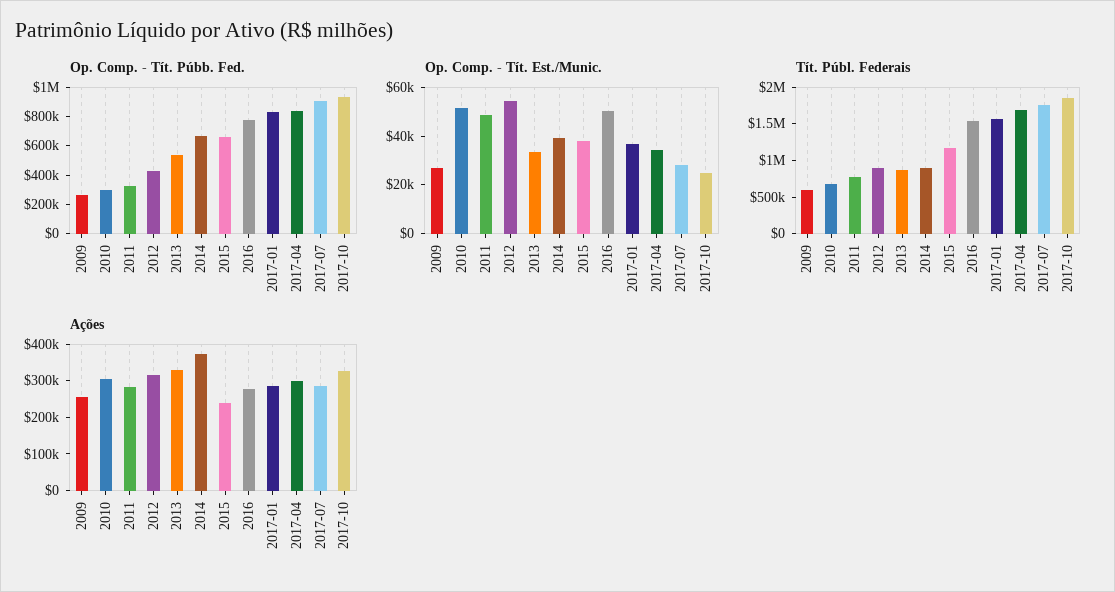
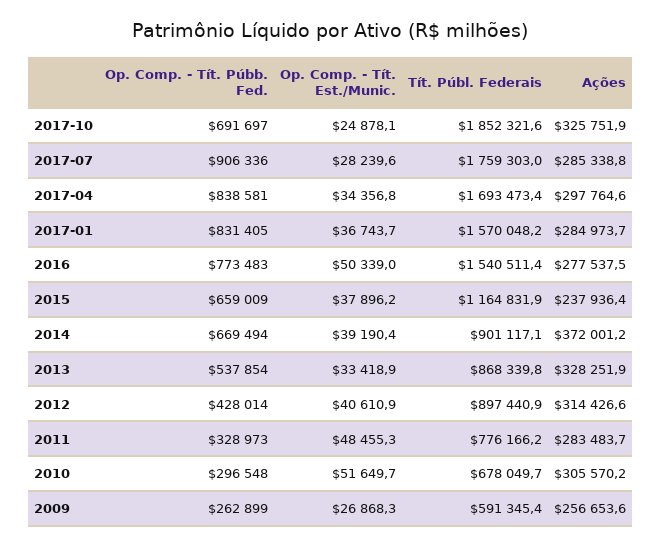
  {
    "Op. Comp. - Tít. Púbb. Fed.": {
      "2009": 262899,
      "2010": 296548,
      "2011": 328973,
      "2012": 428014,
      "2013": 537854,
      "2014": 669494,
      "2015": 659009,
      "2016": 773483,
      "2017-01": 831405,
      "2017-04": 838581,
      "2017-07": 906336,
-     "2017-10": 900000
+     "2017-10": 691697
    },
    "Op. Comp. - Tít. Est./Munic.": {
      "2009": 26868.3,
      "2010": 51649.7,
      "2011": 48455.3,
-     "2012": 55000,
+     "2012": 40610.9,
      "2013": 33418.9,
      "2014": 39190.4,
      "2015": 37896.2,
      "2016": 50339,
      "2017-01": 36743.7,
      "2017-04": 34356.8,
      "2017-07": 28239.6,
      "2017-10": 24878.1
    },
    "Tít. Públ. Federais": {
      "2009": 591345.4,
      "2010": 678049.7,
      "2011": 776166.2,
      "2012": 897440.9,
      "2013": 868339.8,
      "2014": 901117.1,
      "2015": 1164831.9,
      "2016": 1540511.4,
      "2017-01": 1570048.2,
      "2017-04": 1693473.4,
      "2017-07": 1759303,
      "2017-10": 1852321.6
    },
    "Ações": {
      "2009": 256653.6,
      "2010": 305570.2,
      "2011": 283483.7,
      "2012": 314426.6,
      "2013": 328251.9,
      "2014": 372001.2,
      "2015": 237936.4,
      "2016": 277537.5,
      "2017-01": 284973.7,
      "2017-04": 297764.6,
      "2017-07": 285338.8,
      "2017-10": 325751.9
    }
  }

